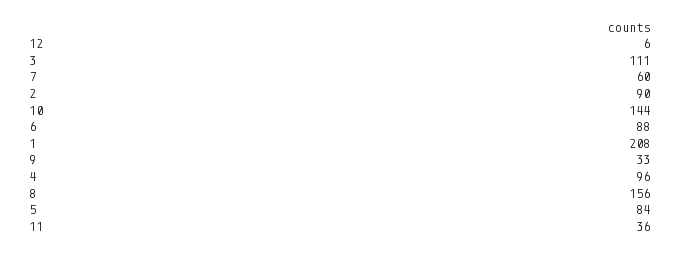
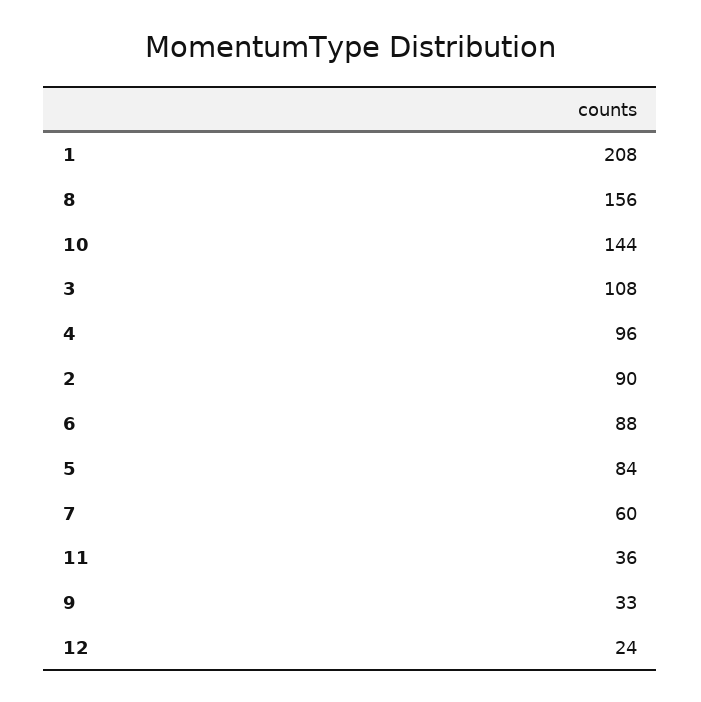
  {
-   "12": 6,
+   "12": 24,
-   "3": 111,
+   "3": 108,
    "7": 60,
    "2": 90,
    "10": 144,
    "6": 88,
    "1": 208,
    "9": 33,
    "4": 96,
    "8": 156,
    "5": 84,
    "11": 36
  }

